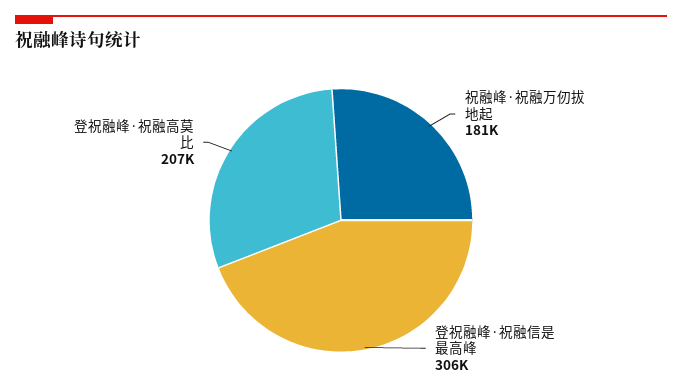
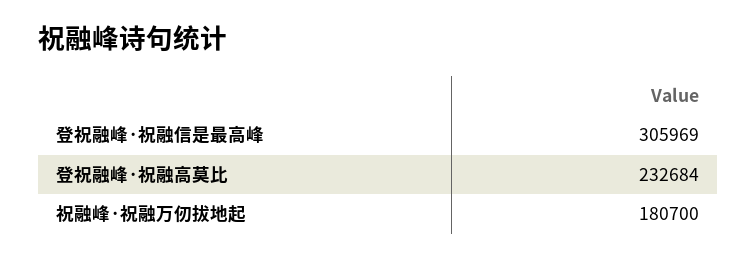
  {
    "祝融峰·祝融万仞拔地起": 180700,
    "登祝融峰·祝融信是最高峰": 305969,
-   "登祝融峰·祝融高莫比": 207000
+   "登祝融峰·祝融高莫比": 232684
  }

